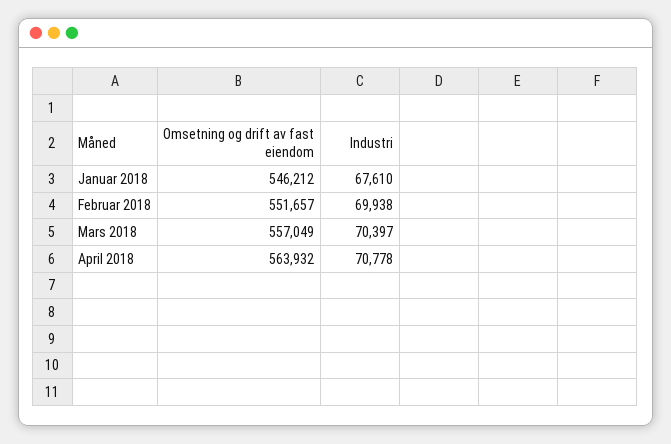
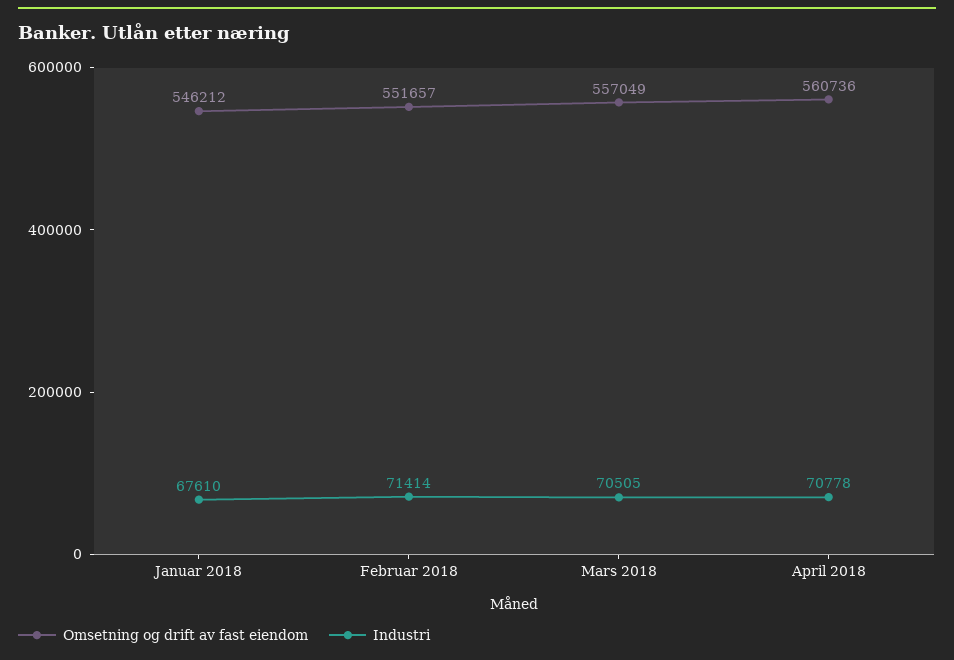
  {
    "Omsetning og drift av fast eiendom": {
      "Januar 2018": 546212,
      "Februar 2018": 551657,
      "Mars 2018": 557049,
-     "April 2018": 563932
+     "April 2018": 560736
    },
    "Industri": {
      "Januar 2018": 67610,
-     "Februar 2018": 69938,
+     "Februar 2018": 71414,
-     "Mars 2018": 70397,
+     "Mars 2018": 70505,
      "April 2018": 70778
    }
  }

